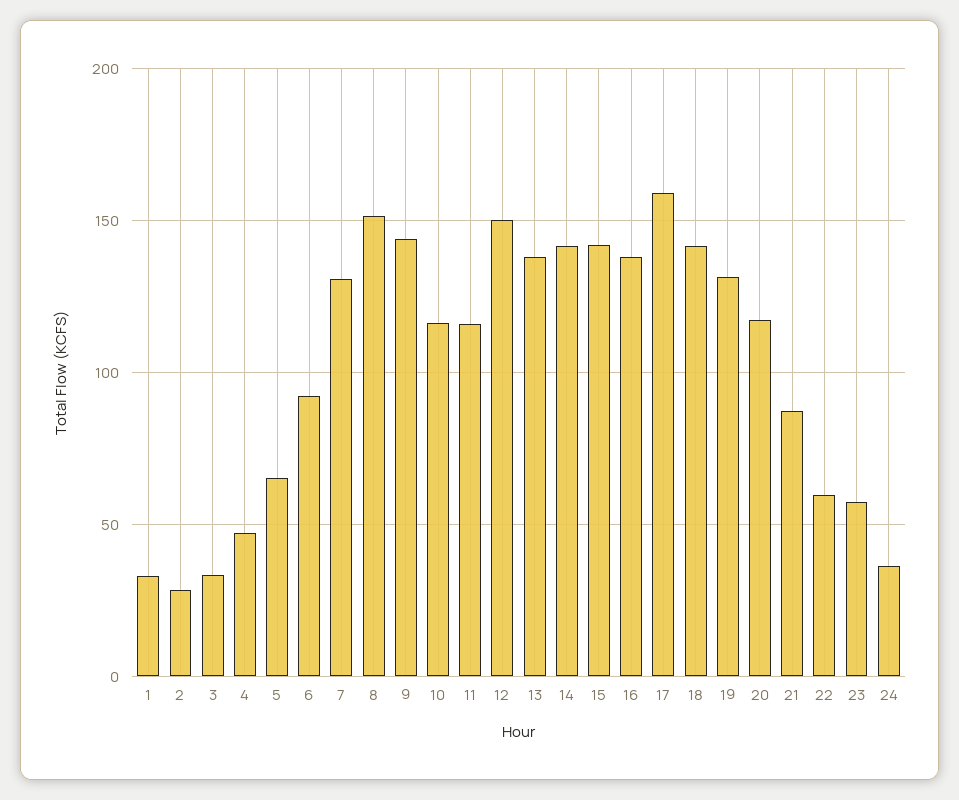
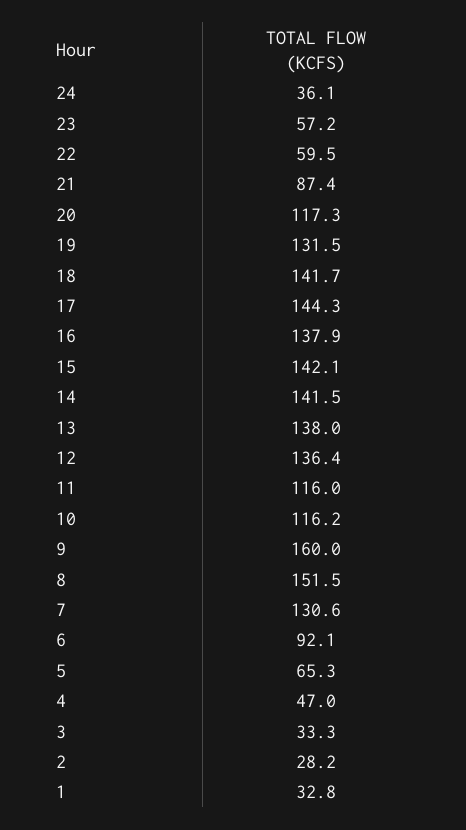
  {
    "1": 32.8,
    "2": 28.2,
    "3": 33.3,
    "4": 47,
    "5": 65.3,
    "6": 92.1,
    "7": 130.6,
    "8": 151.5,
-   "9": 145,
+   "9": 160,
    "10": 116.2,
    "11": 116,
-   "12": 150,
+   "12": 136.4,
    "13": 138,
    "14": 141.5,
    "15": 142.1,
    "16": 137.9,
-   "17": 160,
+   "17": 144.3,
    "18": 141.7,
    "19": 131.5,
    "20": 117.3,
    "21": 87.4,
    "22": 59.5,
    "23": 57.2,
    "24": 36.1
  }

